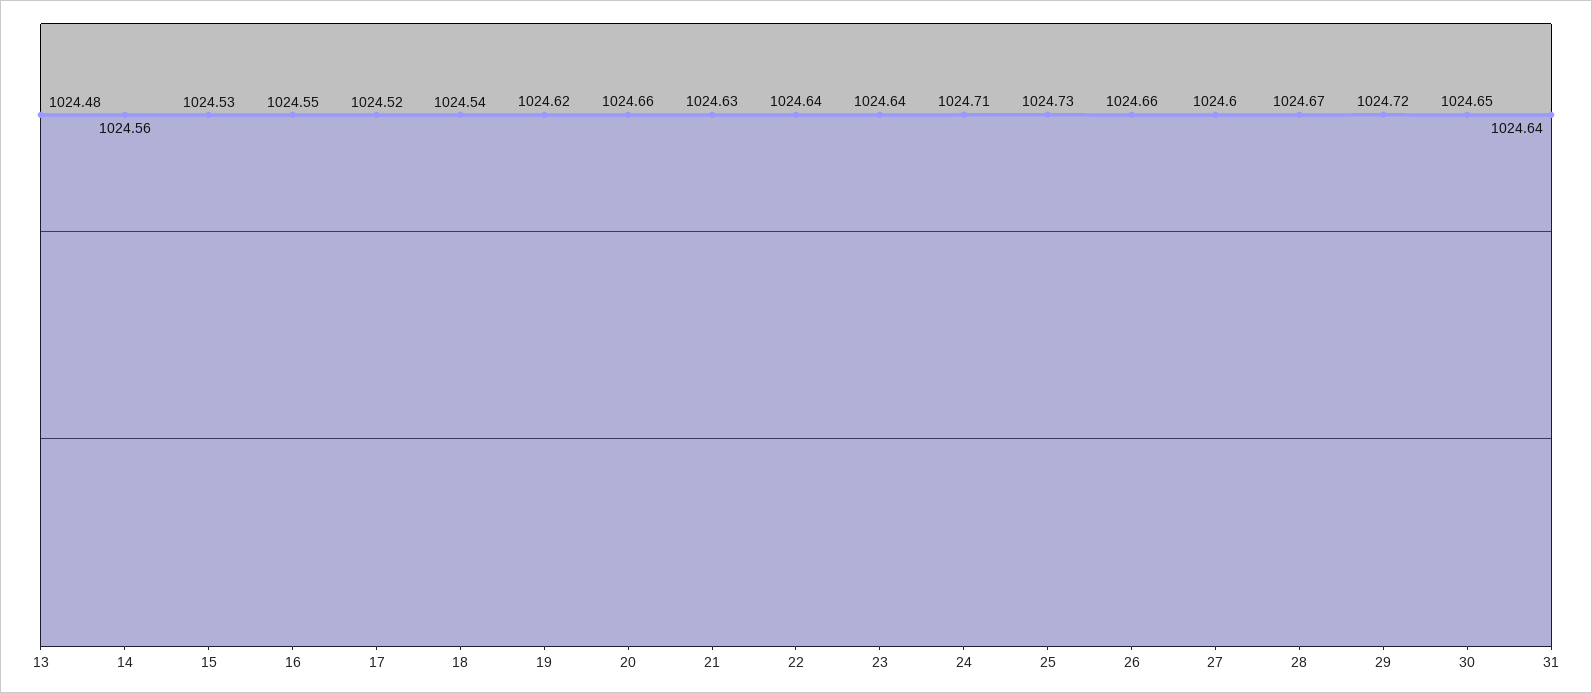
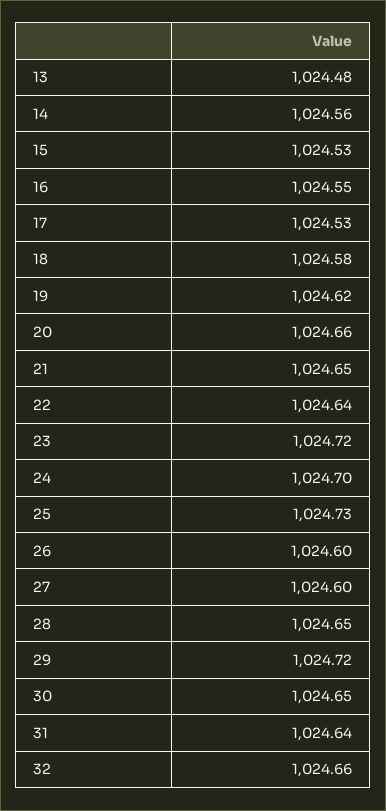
  {
    "13": 1024.48,
    "14": 1024.56,
    "15": 1024.53,
    "16": 1024.55,
-   "17": 1024.52,
+   "17": 1024.53,
-   "18": 1024.54,
+   "18": 1024.58,
    "19": 1024.62,
    "20": 1024.66,
-   "21": 1024.63,
+   "21": 1024.65,
    "22": 1024.64,
-   "23": 1024.64,
+   "23": 1024.72,
-   "24": 1024.71,
+   "24": 1024.7,
    "25": 1024.73,
-   "26": 1024.66,
+   "26": 1024.6,
    "27": 1024.6,
-   "28": 1024.67,
+   "28": 1024.65,
    "29": 1024.72,
    "30": 1024.65,
-   "31": 1024.64
+   "31": 1024.64,
+   "32": 1024.66
  }

